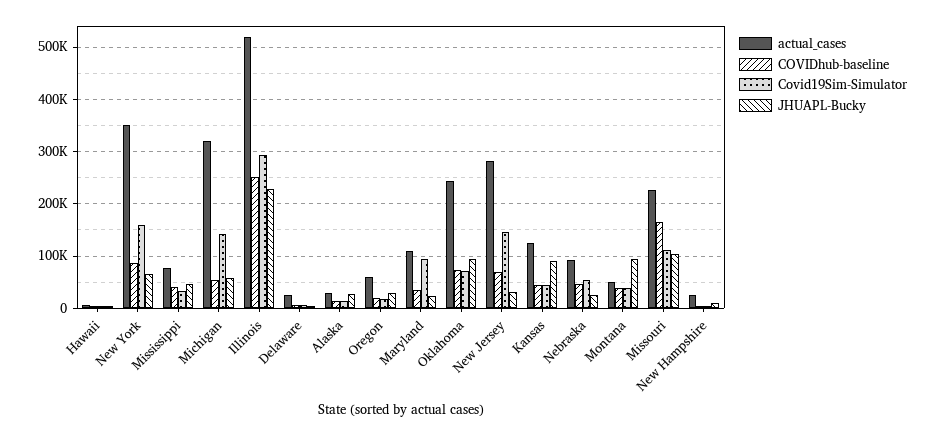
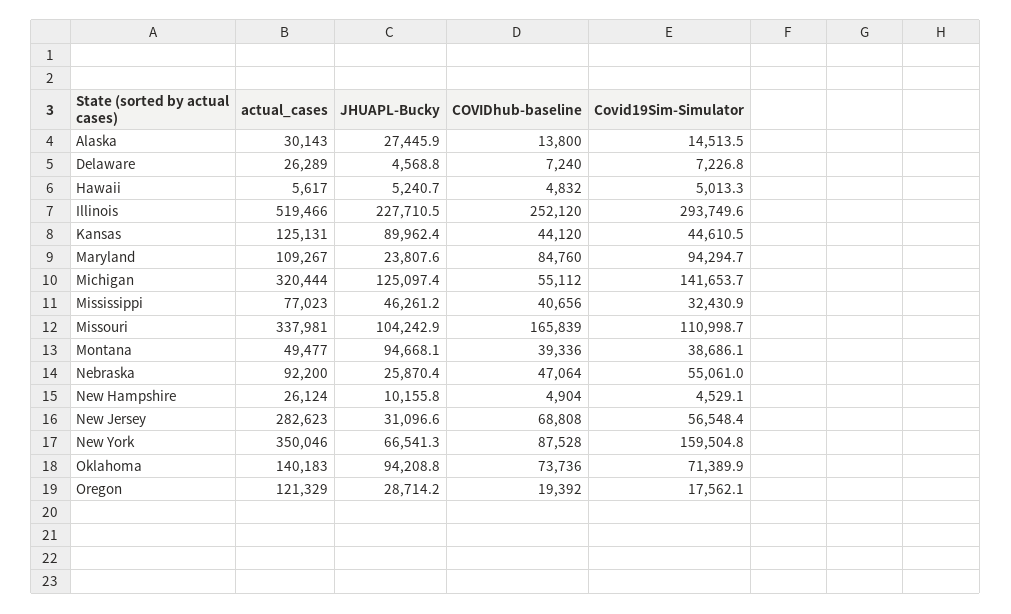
  {
    "actual_cases": {
      "Hawaii": 5617,
      "New York": 350046,
      "Mississippi": 77023,
      "Michigan": 320444,
      "Illinois": 519466,
      "Delaware": 26289,
      "Alaska": 30143,
-     "Oregon": 60000,
+     "Oregon": 121329,
      "Maryland": 109267,
-     "Oklahoma": 240000,
+     "Oklahoma": 140183,
      "New Jersey": 282623,
      "Kansas": 125131,
      "Nebraska": 92200,
      "Montana": 49477,
-     "Missouri": 220000,
+     "Missouri": 337981,
      "New Hampshire": 26124
    },
    "COVIDhub-baseline": {
      "Hawaii": 4832,
      "New York": 87528,
      "Mississippi": 40656,
      "Michigan": 55112,
      "Illinois": 252120,
      "Delaware": 7240,
      "Alaska": 13800,
      "Oregon": 19392,
-     "Maryland": 40000,
+     "Maryland": 84760,
      "Oklahoma": 73736,
      "New Jersey": 68808,
      "Kansas": 44120,
      "Nebraska": 47064,
      "Montana": 39336,
      "Missouri": 165839,
      "New Hampshire": 4904
    },
    "Covid19Sim-Simulator": {
      "Hawaii": 5013.3,
      "New York": 159504.8,
      "Mississippi": 32430.9,
      "Michigan": 141653.7,
      "Illinois": 293749.6,
      "Delaware": 7226.8,
      "Alaska": 14513.5,
      "Oregon": 17562.1,
      "Maryland": 94294.7,
      "Oklahoma": 71389.9,
-     "New Jersey": 140000,
+     "New Jersey": 56548.4,
      "Kansas": 44610.5,
      "Nebraska": 55061,
      "Montana": 38686.1,
      "Missouri": 110998.7,
      "New Hampshire": 4529.1
    },
    "JHUAPL-Bucky": {
      "Hawaii": 5240.7,
      "New York": 66541.3,
      "Mississippi": 46261.2,
-     "Michigan": 60000,
+     "Michigan": 125097.4,
      "Illinois": 227710.5,
      "Delaware": 4568.8,
      "Alaska": 27445.9,
      "Oregon": 28714.2,
      "Maryland": 23807.6,
      "Oklahoma": 94208.8,
      "New Jersey": 31096.6,
      "Kansas": 89962.4,
      "Nebraska": 25870.4,
      "Montana": 94668.1,
      "Missouri": 104242.9,
      "New Hampshire": 10155.8
    }
  }

